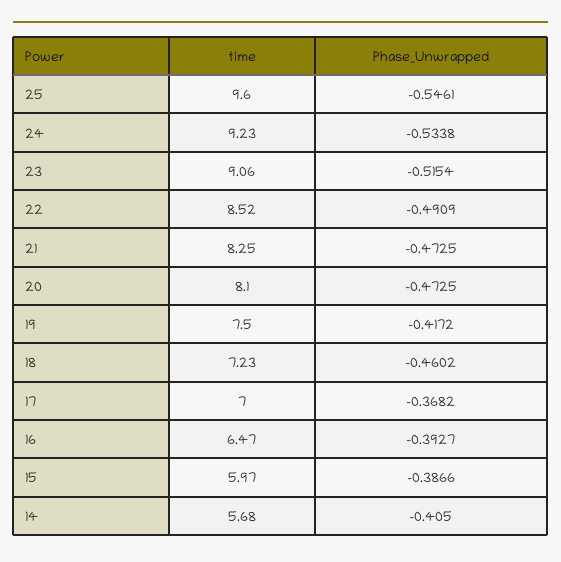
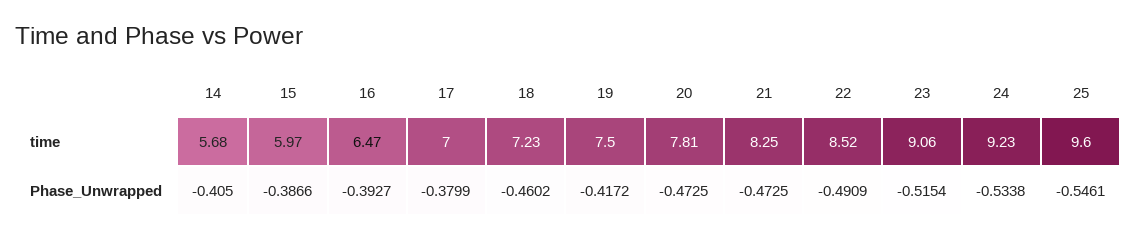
  {
    "time": {
      "25": 9.6,
      "24": 9.23,
      "23": 9.06,
      "22": 8.52,
      "21": 8.25,
-     "20": 8.1,
+     "20": 7.81,
      "19": 7.5,
      "18": 7.23,
      "17": 7,
      "16": 6.47,
      "15": 5.97,
      "14": 5.68
    },
    "Phase_Unwrapped": {
      "25": -0.5461,
      "24": -0.5338,
      "23": -0.5154,
      "22": -0.4909,
      "21": -0.4725,
      "20": -0.4725,
      "19": -0.4172,
      "18": -0.4602,
-     "17": -0.3682,
+     "17": -0.3799,
      "16": -0.3927,
      "15": -0.3866,
      "14": -0.405
    }
  }

